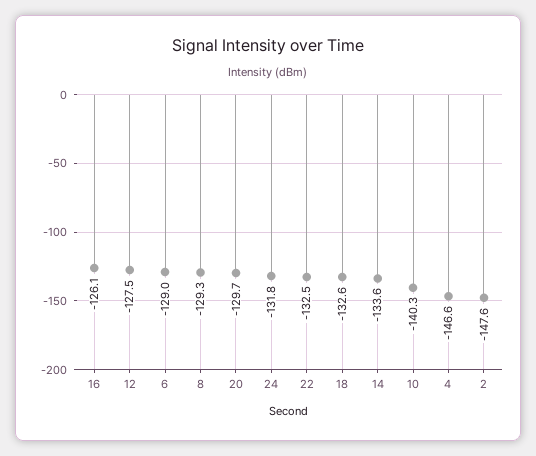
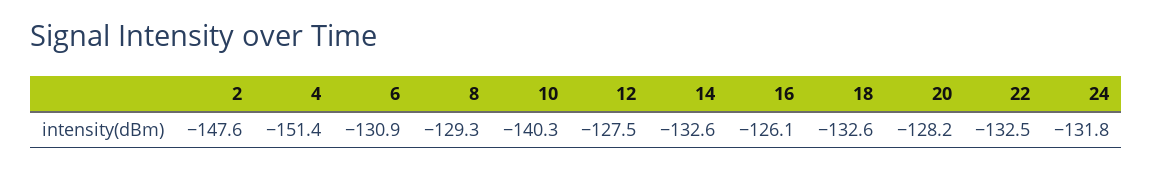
  {
    "16": -126.1,
    "12": -127.5,
-   "6": -129,
+   "6": -130.9,
    "8": -129.3,
-   "20": -129.7,
+   "20": -128.2,
    "24": -131.8,
    "22": -132.5,
    "18": -132.6,
-   "14": -133.6,
+   "14": -132.6,
    "10": -140.3,
-   "4": -146.6,
+   "4": -151.4,
    "2": -147.6
  }

